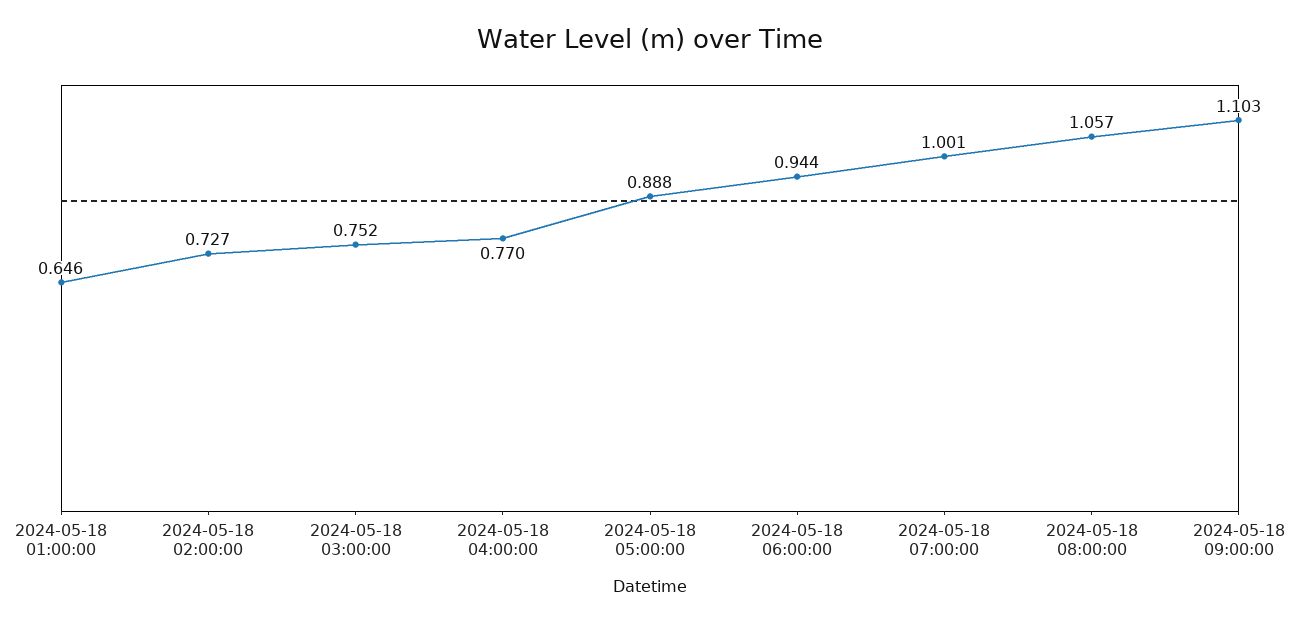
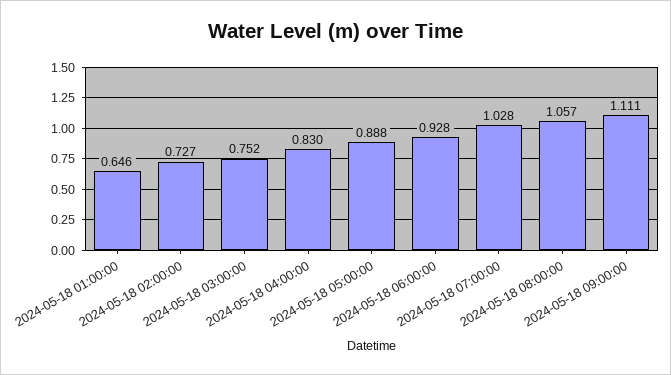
  {
    "2024-05-18 01:00:00": 0.646,
    "2024-05-18 02:00:00": 0.727,
    "2024-05-18 03:00:00": 0.752,
-   "2024-05-18 04:00:00": 0.77,
+   "2024-05-18 04:00:00": 0.83,
    "2024-05-18 05:00:00": 0.888,
-   "2024-05-18 06:00:00": 0.944,
+   "2024-05-18 06:00:00": 0.928,
-   "2024-05-18 07:00:00": 1.001,
+   "2024-05-18 07:00:00": 1.028,
    "2024-05-18 08:00:00": 1.057,
-   "2024-05-18 09:00:00": 1.103
+   "2024-05-18 09:00:00": 1.111
  }

